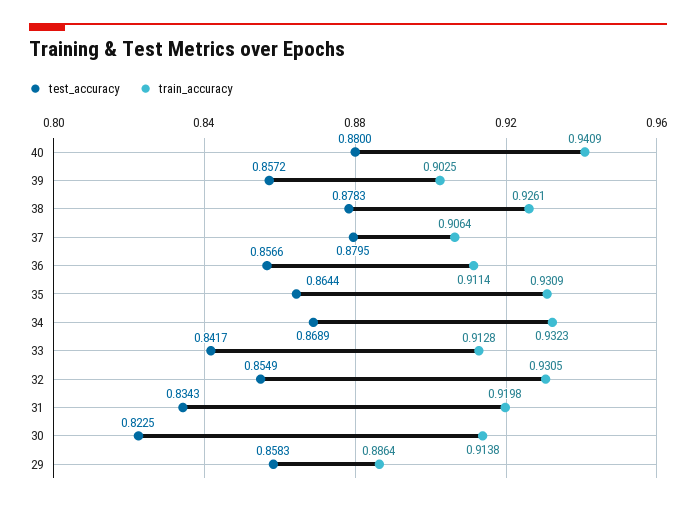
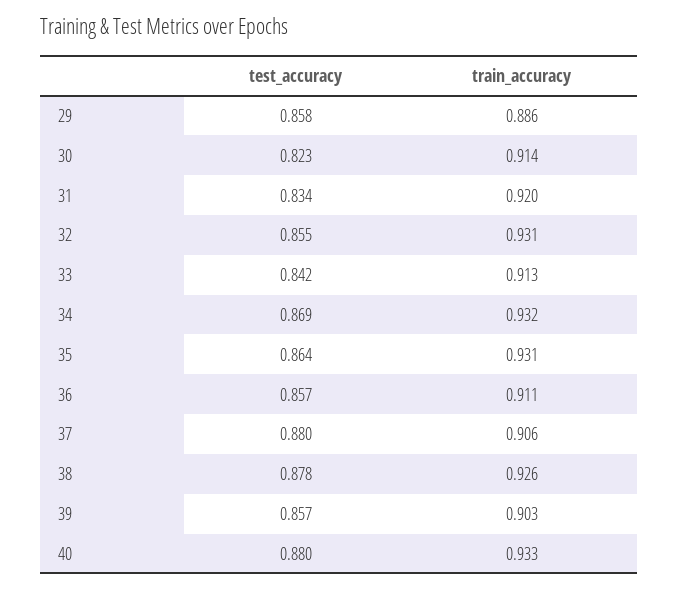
  {
    "test_accuracy": {
      "40": 0.88,
      "39": 0.8572,
      "38": 0.8783,
      "37": 0.8795,
      "36": 0.8566,
      "35": 0.8644,
      "34": 0.8689,
      "33": 0.8417,
      "32": 0.8549,
      "31": 0.8343,
      "30": 0.8225,
      "29": 0.8583
    },
    "train_accuracy": {
-     "40": 0.9409,
+     "40": 0.933,
      "39": 0.9025,
      "38": 0.9261,
      "37": 0.9064,
      "36": 0.9114,
      "35": 0.9309,
      "34": 0.9323,
      "33": 0.9128,
      "32": 0.9305,
      "31": 0.9198,
      "30": 0.9138,
      "29": 0.8864
    }
  }

